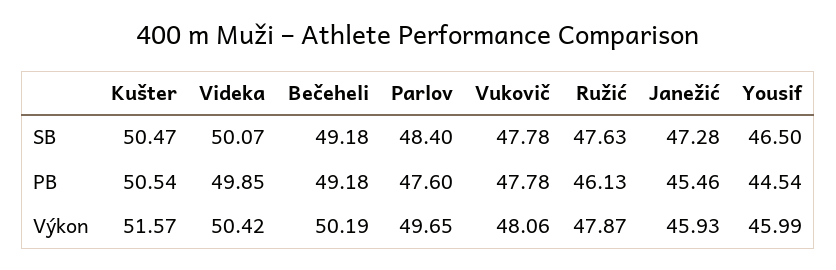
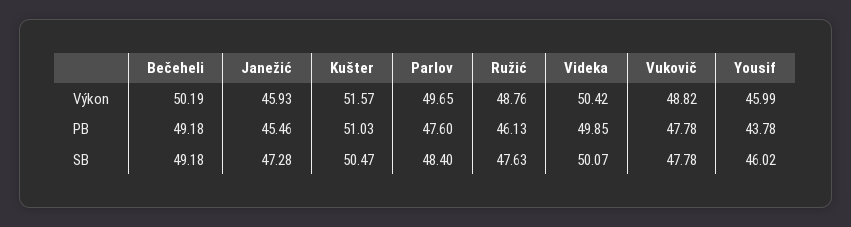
  {
    "Kušter": {
      "SB": 50.47,
-     "PB": 50.54,
+     "PB": 51.03,
      "Výkon": 51.57
    },
    "Videka": {
      "SB": 50.07,
      "PB": 49.85,
      "Výkon": 50.42
    },
    "Bečeheli": {
      "SB": 49.18,
      "PB": 49.18,
      "Výkon": 50.19
    },
    "Parlov": {
      "SB": 48.4,
      "PB": 47.6,
      "Výkon": 49.65
    },
    "Vukovič": {
      "SB": 47.78,
      "PB": 47.78,
-     "Výkon": 48.06
+     "Výkon": 48.82
    },
    "Ružić": {
      "SB": 47.63,
      "PB": 46.13,
-     "Výkon": 47.87
+     "Výkon": 48.76
    },
    "Janežić": {
      "SB": 47.28,
      "PB": 45.46,
      "Výkon": 45.93
    },
    "Yousif": {
-     "SB": 46.5,
+     "SB": 46.02,
-     "PB": 44.54,
+     "PB": 43.78,
      "Výkon": 45.99
    }
  }

